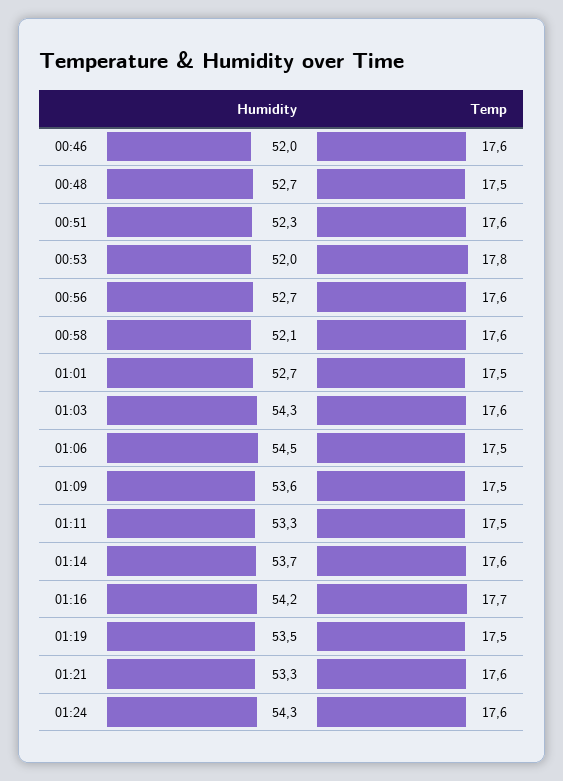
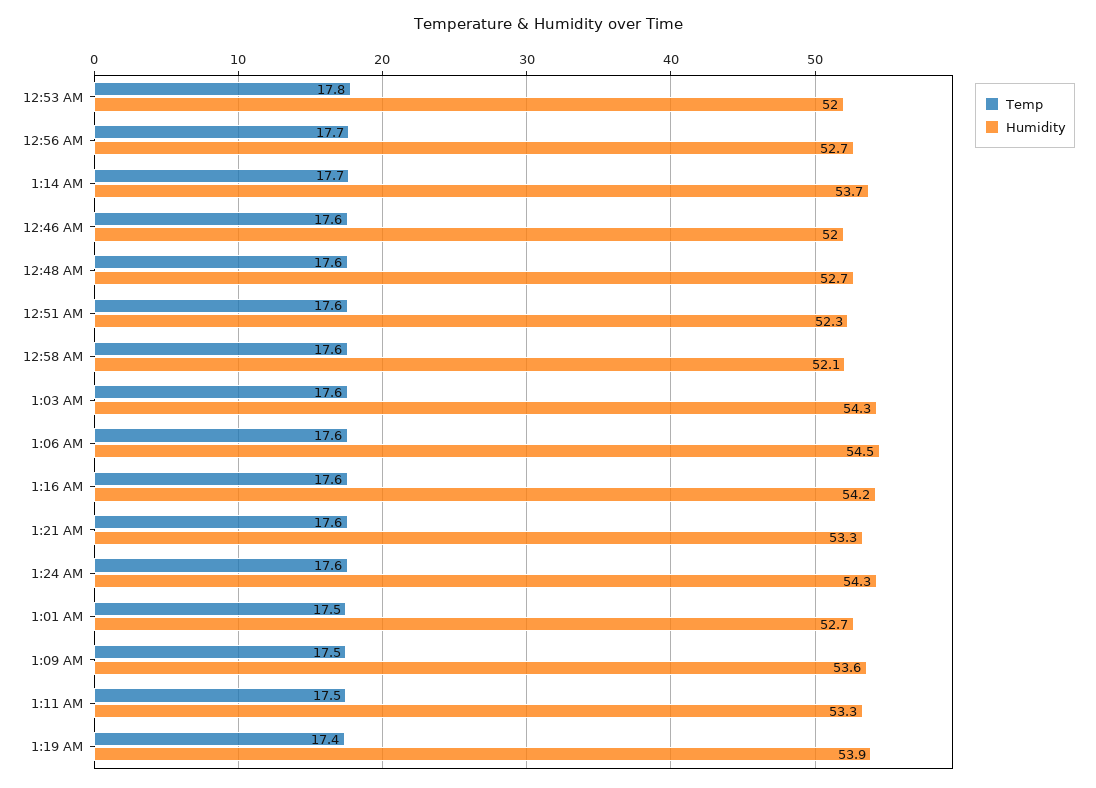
  {
    "Humidity": {
      "00:46": 52,
      "00:48": 52.7,
      "00:51": 52.3,
      "00:53": 52,
      "00:56": 52.7,
      "00:58": 52.1,
      "01:01": 52.7,
      "01:03": 54.3,
      "01:06": 54.5,
      "01:09": 53.6,
      "01:11": 53.3,
      "01:14": 53.7,
      "01:16": 54.2,
-     "01:19": 53.5,
+     "01:19": 53.9,
      "01:21": 53.3,
      "01:24": 54.3
    },
    "Temp": {
      "00:46": 17.6,
-     "00:48": 17.5,
+     "00:48": 17.6,
      "00:51": 17.6,
      "00:53": 17.8,
-     "00:56": 17.6,
+     "00:56": 17.7,
      "00:58": 17.6,
      "01:01": 17.5,
      "01:03": 17.6,
-     "01:06": 17.5,
+     "01:06": 17.6,
      "01:09": 17.5,
      "01:11": 17.5,
-     "01:14": 17.6,
+     "01:14": 17.7,
-     "01:16": 17.7,
+     "01:16": 17.6,
-     "01:19": 17.5,
+     "01:19": 17.4,
      "01:21": 17.6,
      "01:24": 17.6
    }
  }

